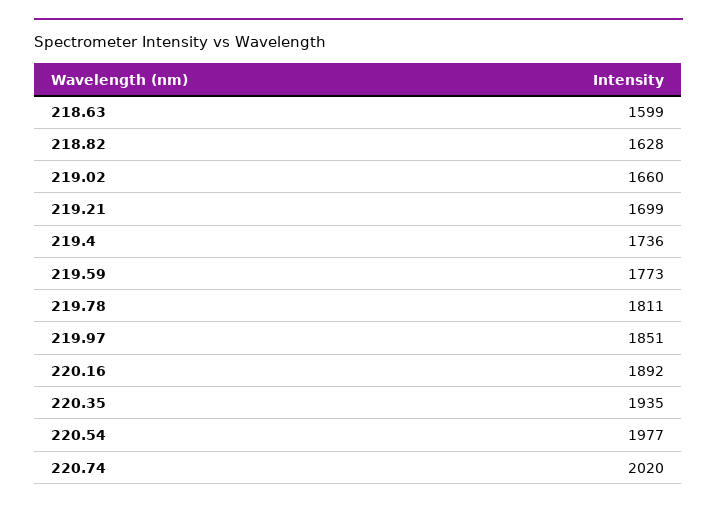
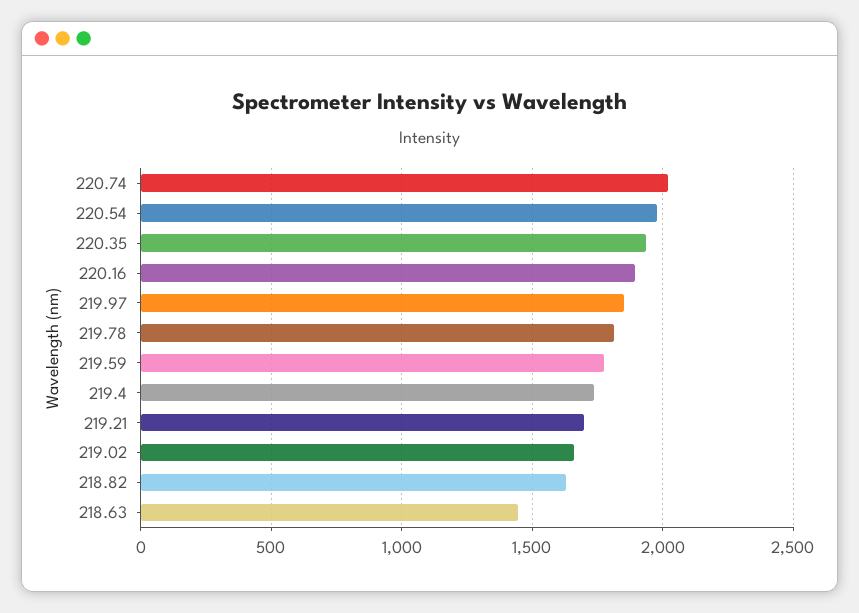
  {
-   "218.63": 1599,
+   "218.63": 1450,
    "218.82": 1628,
    "219.02": 1660,
    "219.21": 1699,
    "219.4": 1736,
    "219.59": 1773,
    "219.78": 1811,
    "219.97": 1851,
    "220.16": 1892,
    "220.35": 1935,
    "220.54": 1977,
    "220.74": 2020
  }

